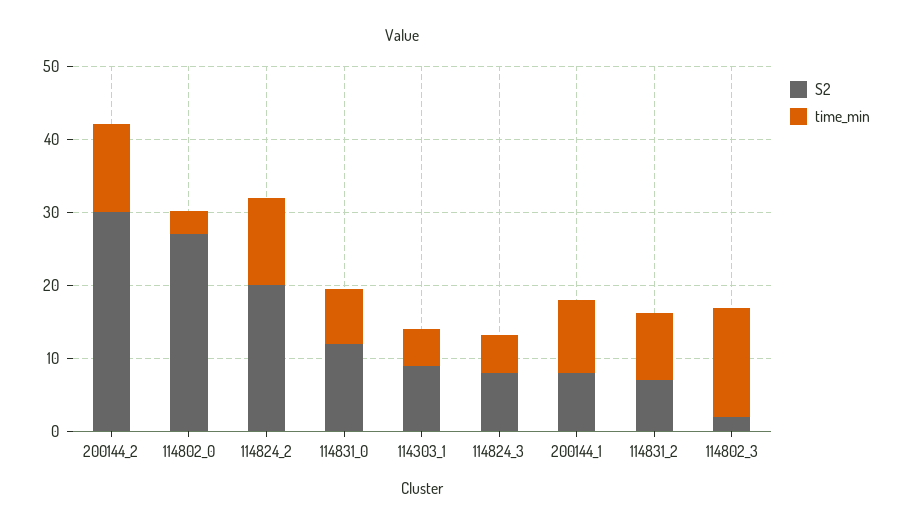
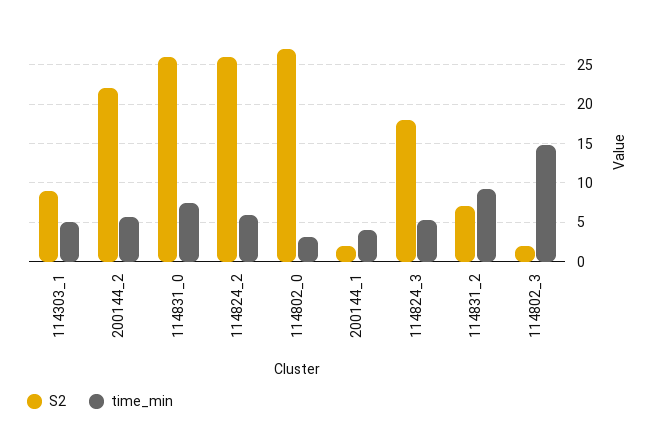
  {
    "S2": {
-     "200144_2": 30,
+     "200144_2": 22,
      "114802_0": 27,
-     "114824_2": 20,
+     "114824_2": 26,
-     "114831_0": 12,
+     "114831_0": 26,
      "114303_1": 9,
-     "114824_3": 8,
+     "114824_3": 18,
-     "200144_1": 8,
+     "200144_1": 2,
      "114831_2": 7,
      "114802_3": 2
    },
    "time_min": {
-     "200144_2": 12,
+     "200144_2": 6,
      "114802_0": 3,
-     "114824_2": 12,
+     "114824_2": 6,
      "114831_0": 7,
      "114303_1": 5,
      "114824_3": 5,
-     "200144_1": 10,
+     "200144_1": 4,
      "114831_2": 9,
      "114802_3": 15
    }
  }

